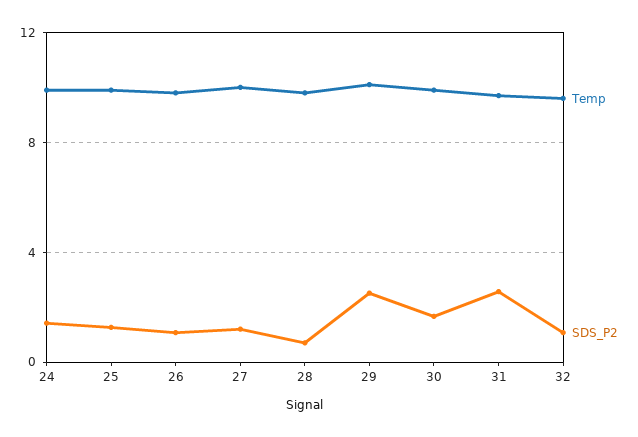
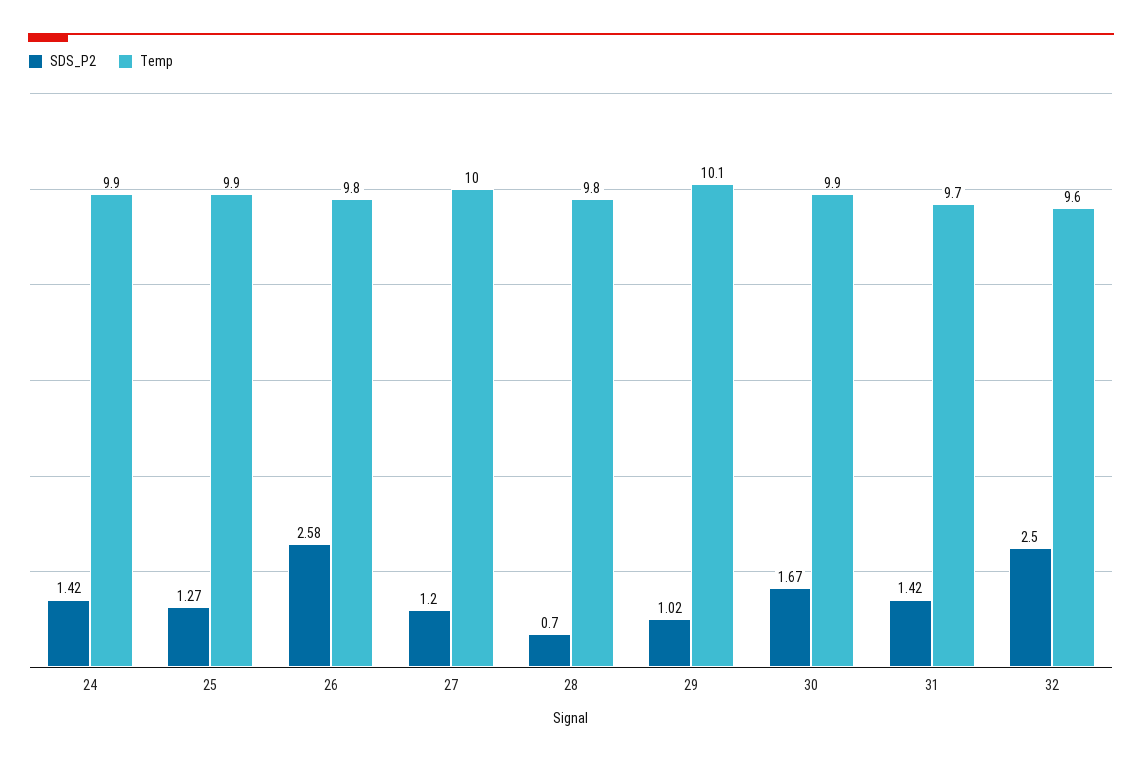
  {
    "Temp": {
      "24": 9.9,
      "25": 9.9,
      "26": 9.8,
      "27": 10,
      "28": 9.8,
      "29": 10.1,
      "30": 9.9,
      "31": 9.7,
      "32": 9.6
    },
    "SDS_P2": {
      "24": 1.42,
      "25": 1.27,
-     "26": 1,
+     "26": 2.58,
      "27": 1.2,
      "28": 0.7,
-     "29": 2.5,
+     "29": 1.02,
      "30": 1.67,
-     "31": 2.5,
+     "31": 1.42,
-     "32": 1
+     "32": 2.5
    }
  }

